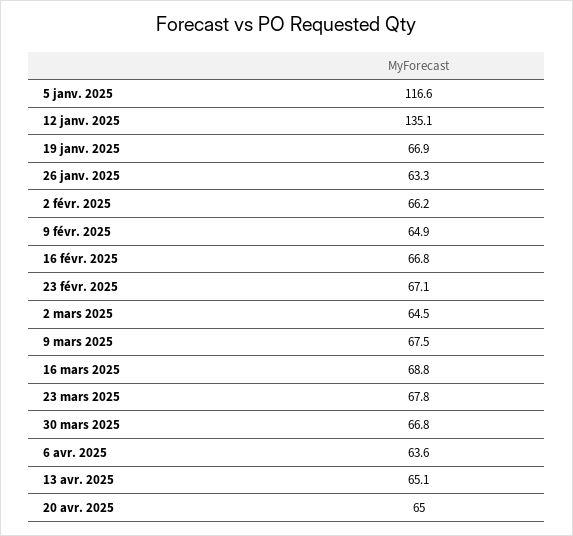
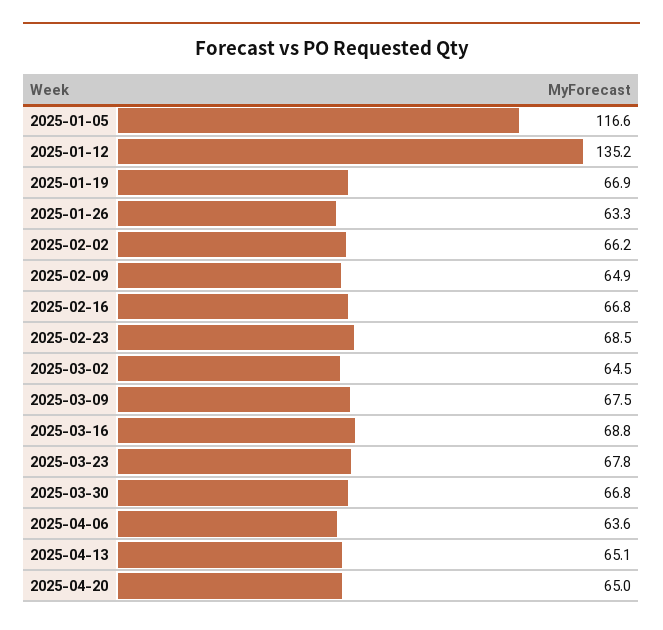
  {
    "5 janv. 2025": 116.6,
-   "12 janv. 2025": 135.1,
+   "12 janv. 2025": 135.2,
    "19 janv. 2025": 66.9,
    "26 janv. 2025": 63.3,
    "2 févr. 2025": 66.2,
    "9 févr. 2025": 64.9,
    "16 févr. 2025": 66.8,
-   "23 févr. 2025": 67.1,
+   "23 févr. 2025": 68.5,
    "2 mars 2025": 64.5,
    "9 mars 2025": 67.5,
    "16 mars 2025": 68.8,
    "23 mars 2025": 67.8,
    "30 mars 2025": 66.8,
    "6 avr. 2025": 63.6,
    "13 avr. 2025": 65.1,
    "20 avr. 2025": 65
  }

